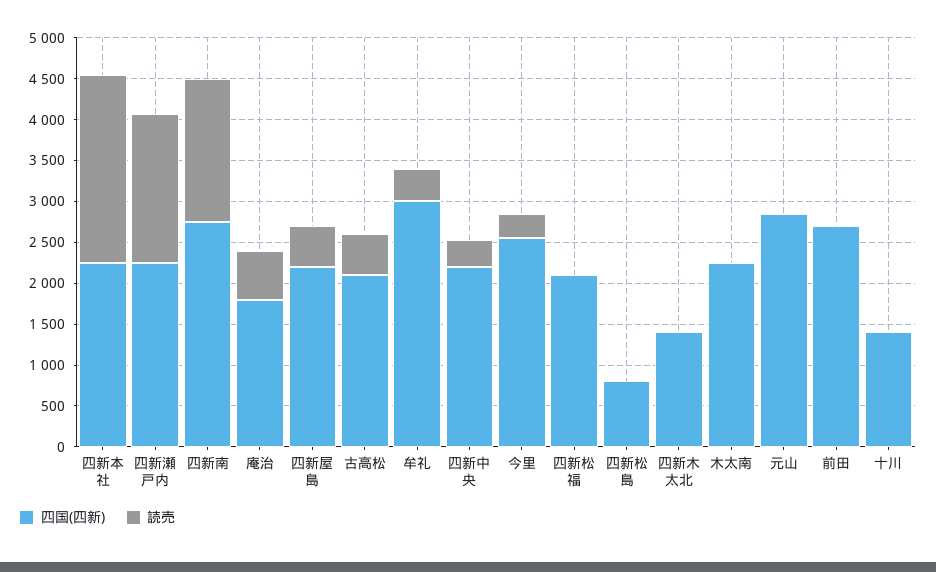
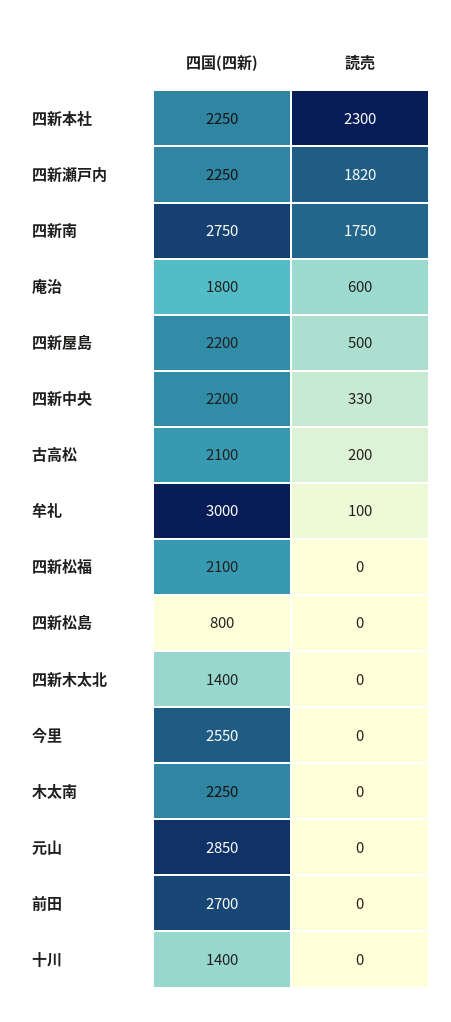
  {
    "四国(四新)": {
      "四新本社": 2250,
      "四新瀬戸内": 2250,
      "四新南": 2750,
      "庵治": 1800,
      "四新屋島": 2200,
      "古高松": 2100,
      "牟礼": 3000,
      "四新中央": 2200,
      "今里": 2550,
      "四新松福": 2100,
      "四新松島": 800,
      "四新木太北": 1400,
      "木太南": 2250,
      "元山": 2850,
      "前田": 2700,
      "十川": 1400
    },
    "読売": {
      "四新本社": 2300,
      "四新瀬戸内": 1820,
      "四新南": 1750,
      "庵治": 600,
      "四新屋島": 500,
-     "古高松": 500,
+     "古高松": 200,
-     "牟礼": 400,
+     "牟礼": 100,
      "四新中央": 330,
-     "今里": 300,
+     "今里": 0,
      "四新松福": 0,
      "四新松島": 0,
      "四新木太北": 0,
      "木太南": 0,
      "元山": 0,
      "前田": 0,
      "十川": 0
    }
  }

